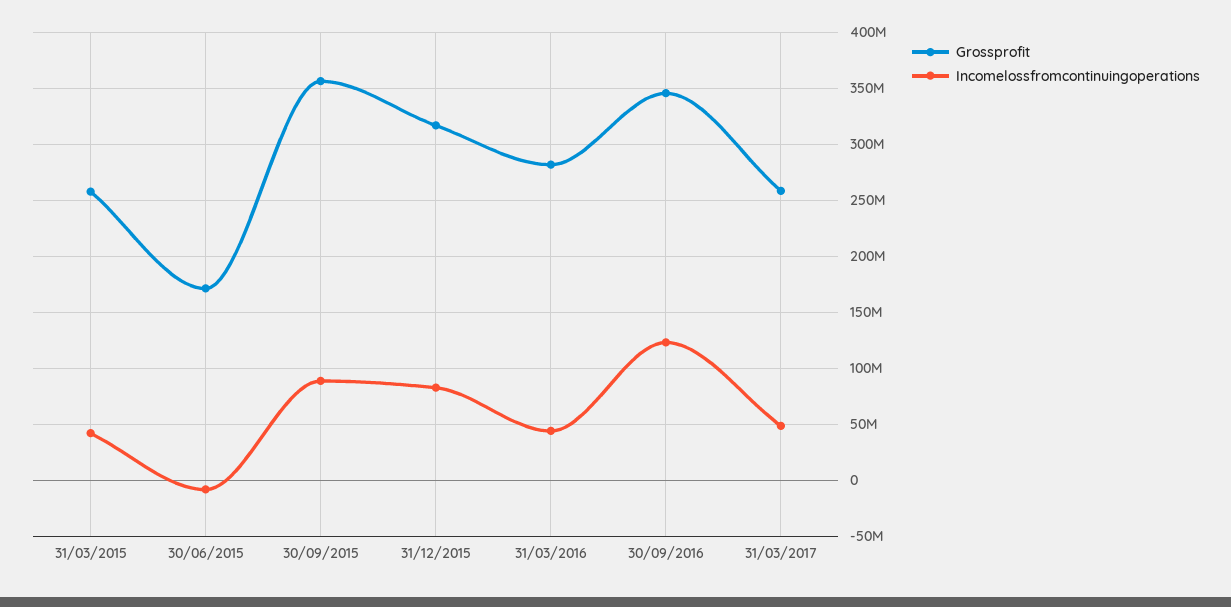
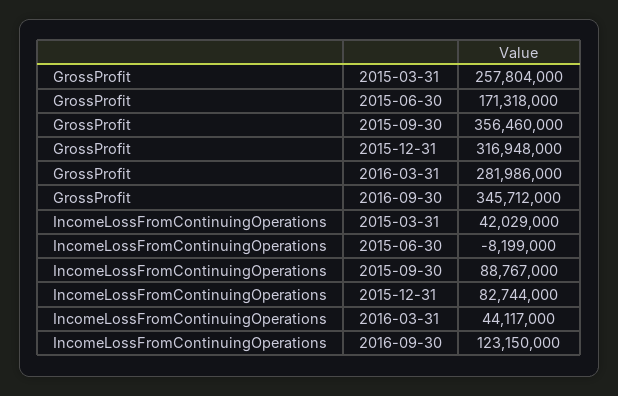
  {
    "Grossprofit": {
      "31/03/2015": 257804000,
      "30/06/2015": 171318000,
      "30/09/2015": 356460000,
      "31/12/2015": 316948000,
      "31/03/2016": 281986000,
-     "30/09/2016": 345712000,
+     "30/09/2016": 345712000
-     "31/03/2017": 260000000
    },
    "Incomelossfromcontinuingoperations": {
      "31/03/2015": 42029000,
      "30/06/2015": -8199000,
      "30/09/2015": 88767000,
      "31/12/2015": 82744000,
      "31/03/2016": 44117000,
-     "30/09/2016": 123150000,
+     "30/09/2016": 123150000
-     "31/03/2017": 50000000
    }
  }

